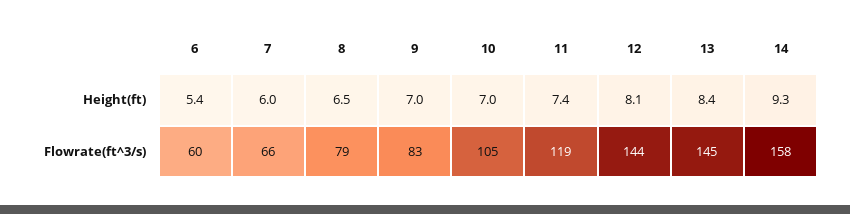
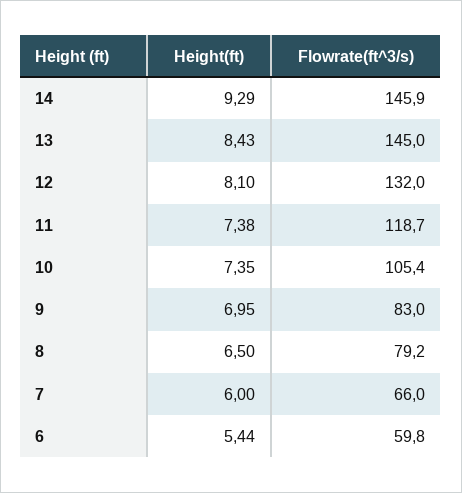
  {
    "6": {
      "Height(ft)": 5.44,
      "Flowrate(ft^3/s)": 59.8
    },
    "7": {
      "Height(ft)": 6,
      "Flowrate(ft^3/s)": 66
    },
    "8": {
      "Height(ft)": 6.5,
      "Flowrate(ft^3/s)": 79.2
    },
    "9": {
      "Height(ft)": 6.95,
      "Flowrate(ft^3/s)": 83
    },
    "10": {
-     "Height(ft)": 7,
+     "Height(ft)": 7.35,
      "Flowrate(ft^3/s)": 105.4
    },
    "11": {
      "Height(ft)": 7.38,
      "Flowrate(ft^3/s)": 118.7
    },
    "12": {
      "Height(ft)": 8.1,
-     "Flowrate(ft^3/s)": 144
+     "Flowrate(ft^3/s)": 132
    },
    "13": {
      "Height(ft)": 8.43,
      "Flowrate(ft^3/s)": 145
    },
    "14": {
      "Height(ft)": 9.29,
-     "Flowrate(ft^3/s)": 158
+     "Flowrate(ft^3/s)": 145.9
    }
  }

